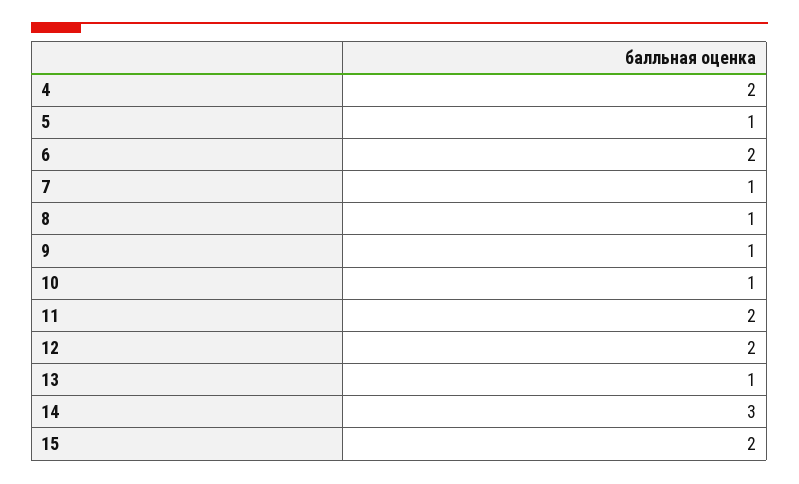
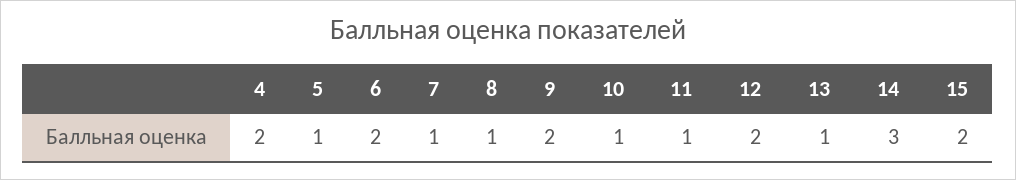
  {
    "4": 2,
    "5": 1,
    "6": 2,
    "7": 1,
    "8": 1,
-   "9": 1,
+   "9": 2,
    "10": 1,
-   "11": 2,
+   "11": 1,
    "12": 2,
    "13": 1,
    "14": 3,
    "15": 2
  }

